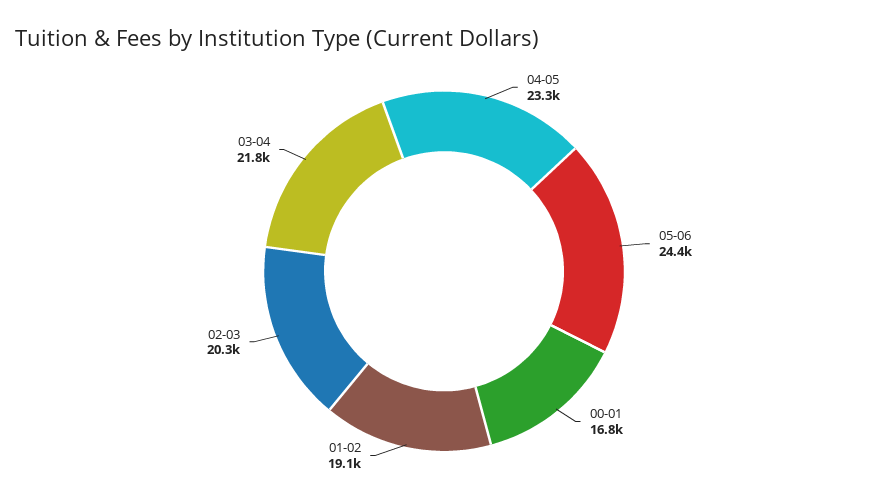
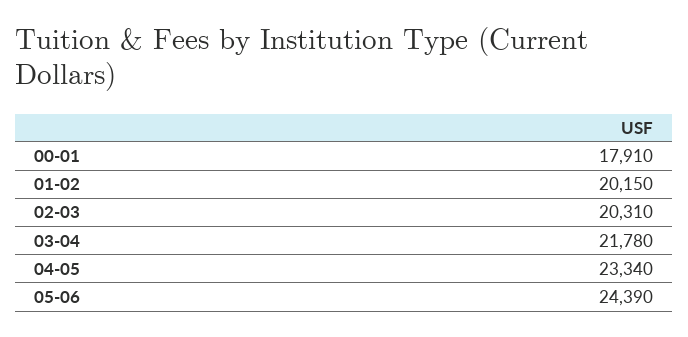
  {
    "04-05": 23340,
    "05-06": 24390,
-   "00-01": 16800,
+   "00-01": 17910,
-   "01-02": 19100,
+   "01-02": 20150,
    "02-03": 20310,
    "03-04": 21780
  }

